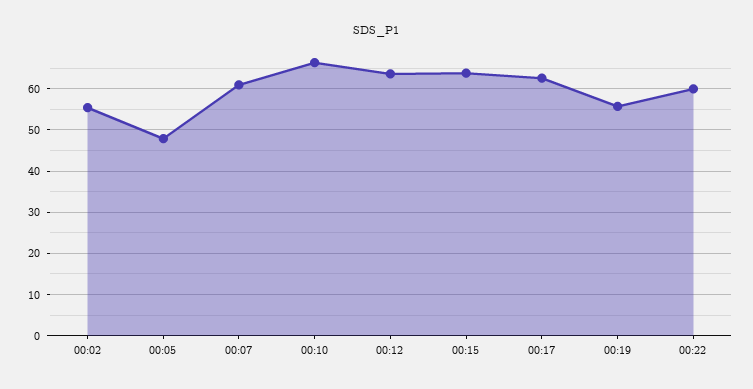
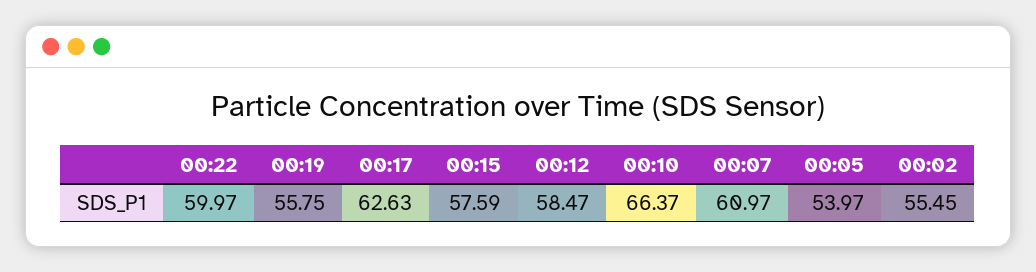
  {
    "00:02": 55.45,
-   "00:05": 48,
+   "00:05": 53.97,
    "00:07": 60.97,
    "00:10": 66.37,
-   "00:12": 64,
+   "00:12": 58.47,
-   "00:15": 64,
+   "00:15": 57.59,
    "00:17": 62.63,
    "00:19": 55.75,
    "00:22": 59.97
  }

